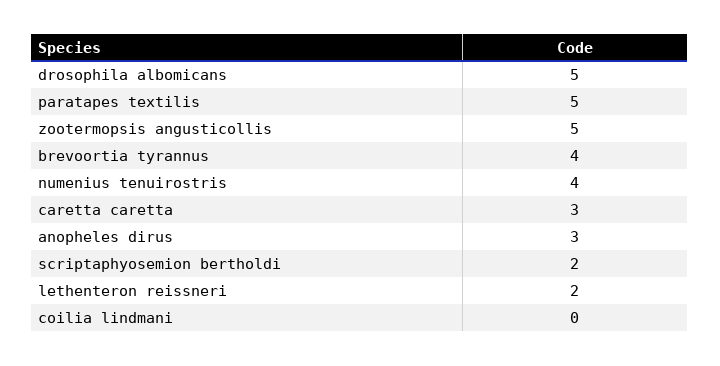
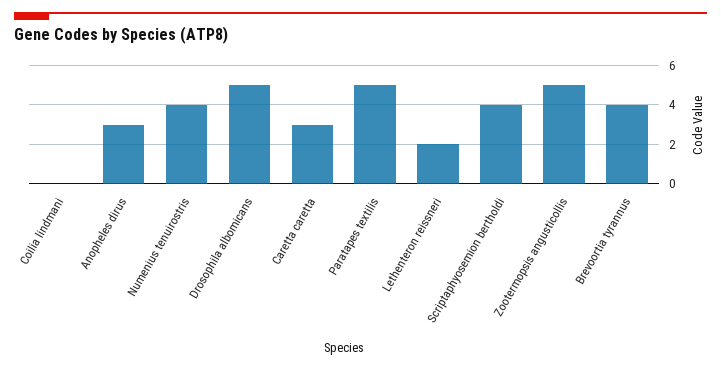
  {
    "drosophila albomicans": 5,
    "paratapes textilis": 5,
    "zootermopsis angusticollis": 5,
    "brevoortia tyrannus": 4,
    "numenius tenuirostris": 4,
    "caretta caretta": 3,
    "anopheles dirus": 3,
-   "scriptaphyosemion bertholdi": 2,
+   "scriptaphyosemion bertholdi": 4,
    "lethenteron reissneri": 2,
    "coilia lindmani": 0
  }

